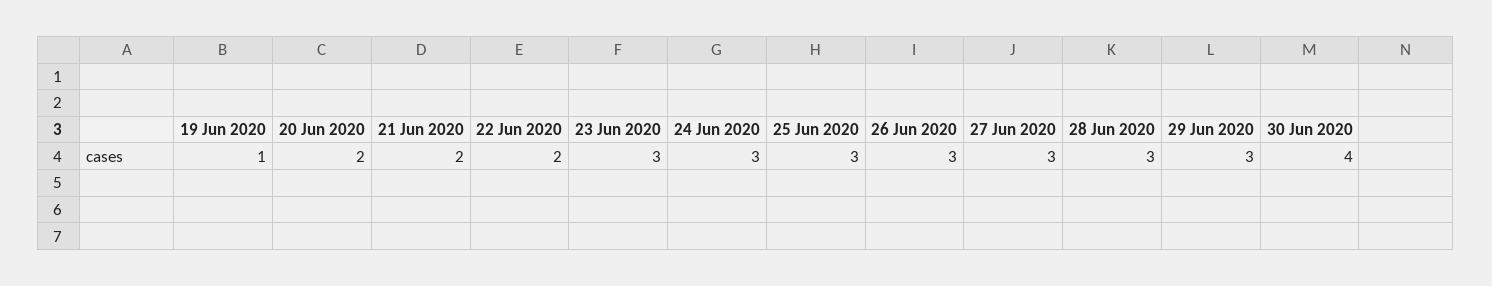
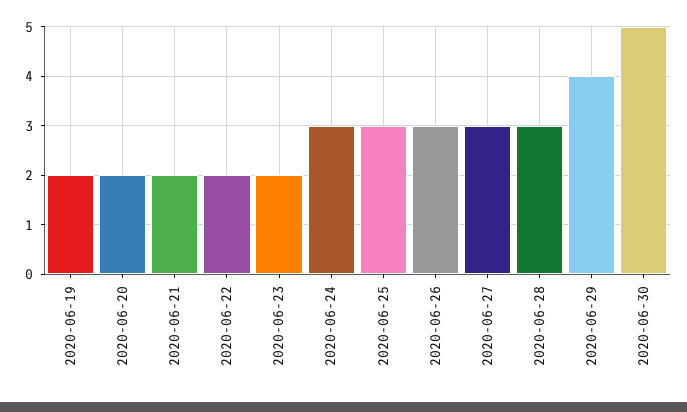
  {
-   "19 Jun 2020": 1,
+   "19 Jun 2020": 2,
    "20 Jun 2020": 2,
    "21 Jun 2020": 2,
    "22 Jun 2020": 2,
-   "23 Jun 2020": 3,
+   "23 Jun 2020": 2,
    "24 Jun 2020": 3,
    "25 Jun 2020": 3,
    "26 Jun 2020": 3,
    "27 Jun 2020": 3,
    "28 Jun 2020": 3,
-   "29 Jun 2020": 3,
+   "29 Jun 2020": 4,
-   "30 Jun 2020": 4
+   "30 Jun 2020": 5
  }

